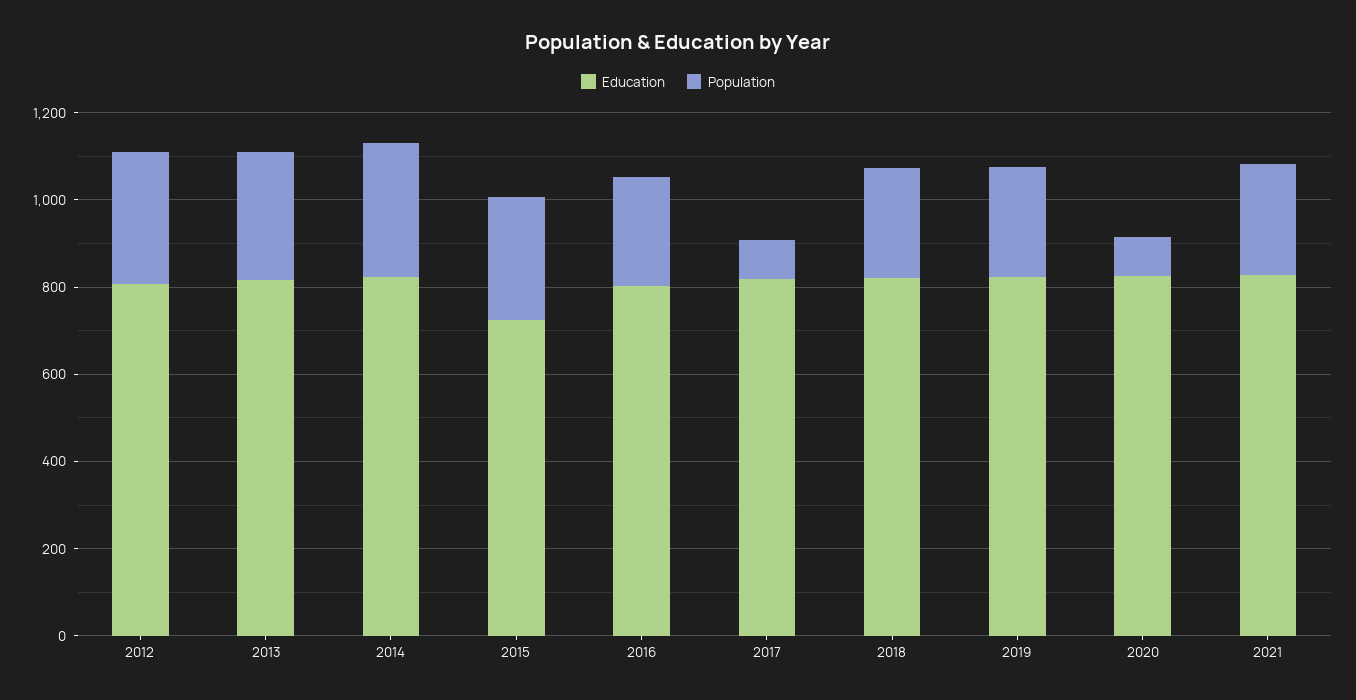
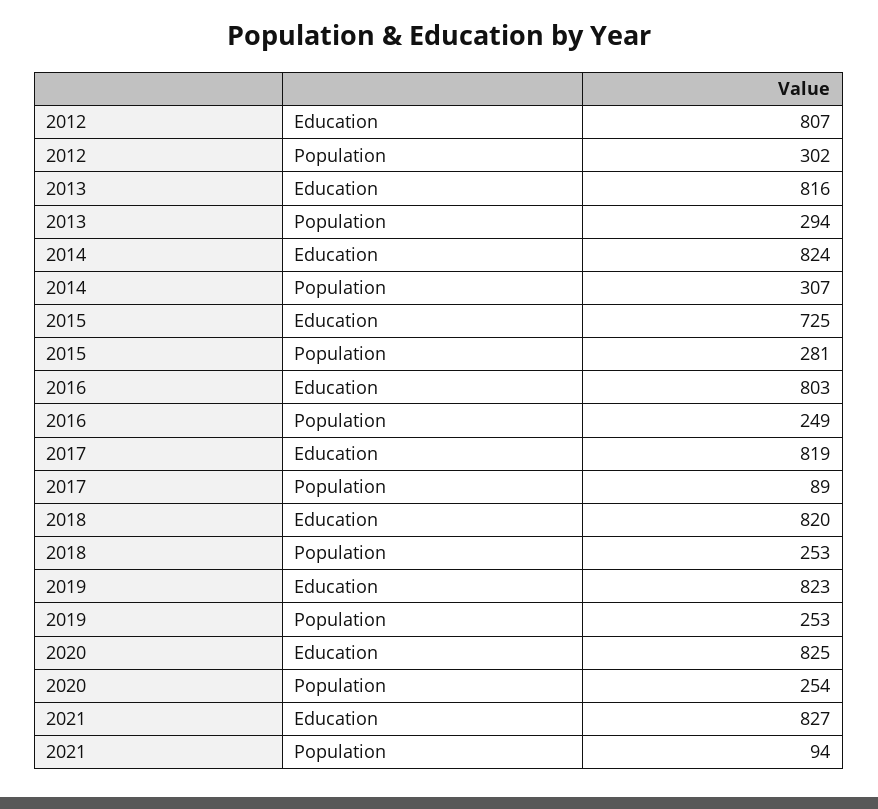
  {
    "Education": {
      "2012": 807,
      "2013": 816,
      "2014": 824,
      "2015": 725,
      "2016": 803,
      "2017": 819,
      "2018": 820,
      "2019": 823,
      "2020": 825,
      "2021": 827
    },
    "Population": {
      "2012": 302,
      "2013": 294,
      "2014": 307,
      "2015": 281,
      "2016": 249,
      "2017": 89,
      "2018": 253,
      "2019": 253,
-     "2020": 100,
+     "2020": 254,
-     "2021": 250
+     "2021": 94
    }
  }

